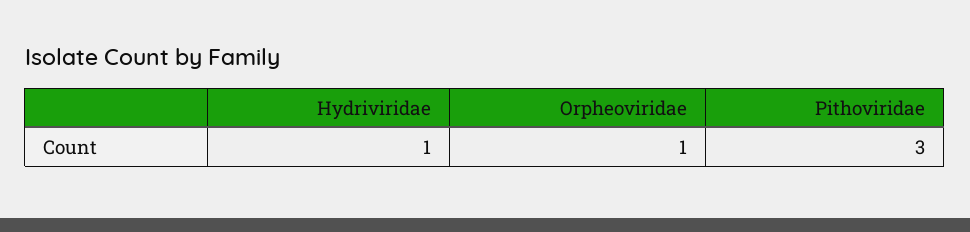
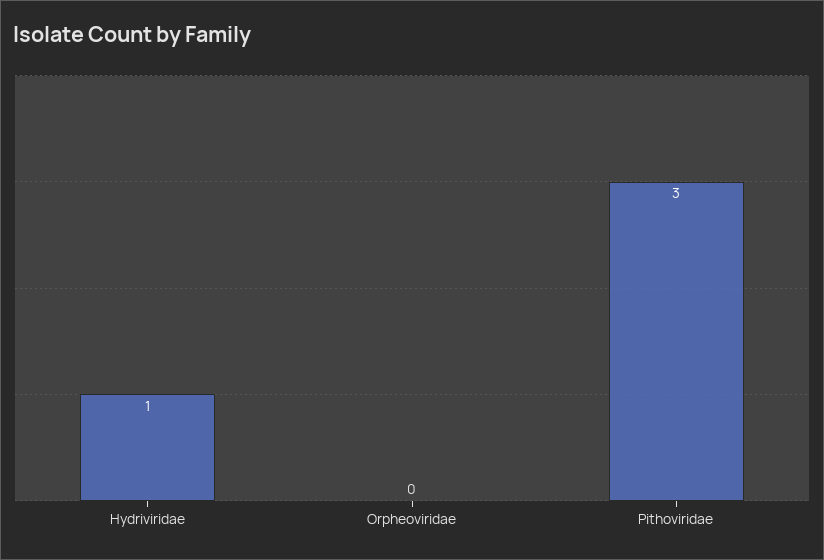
  {
    "Hydriviridae": 1,
-   "Orpheoviridae": 1,
+   "Orpheoviridae": 0,
    "Pithoviridae": 3
  }

